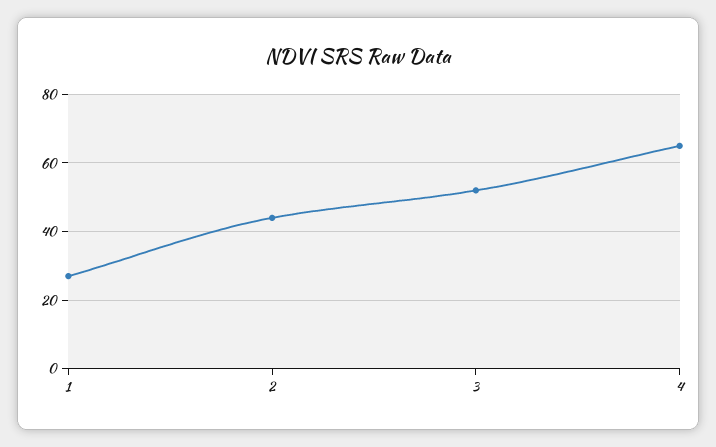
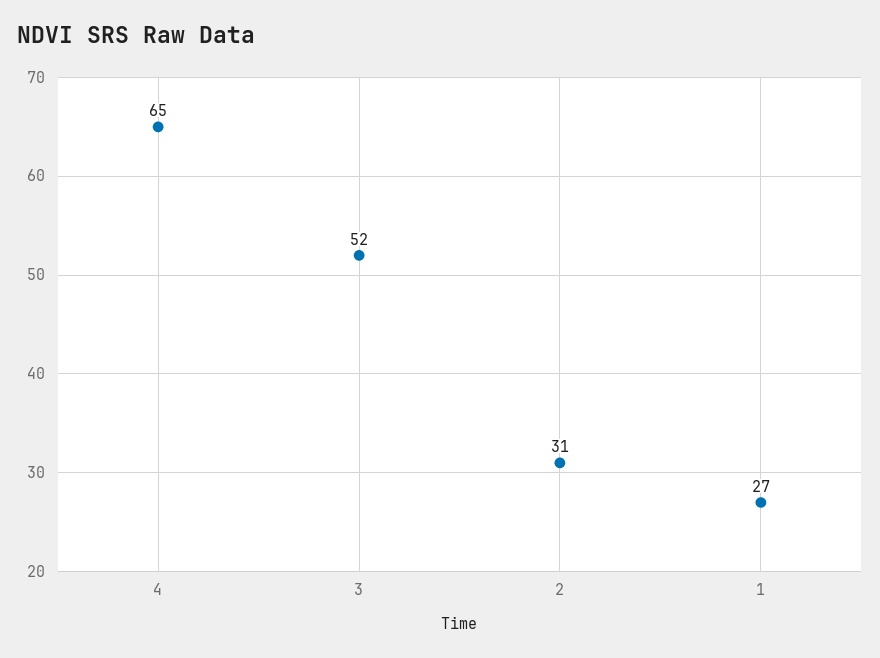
  {
    "1": 27,
-   "2": 45,
+   "2": 31,
    "3": 52,
    "4": 65
  }

